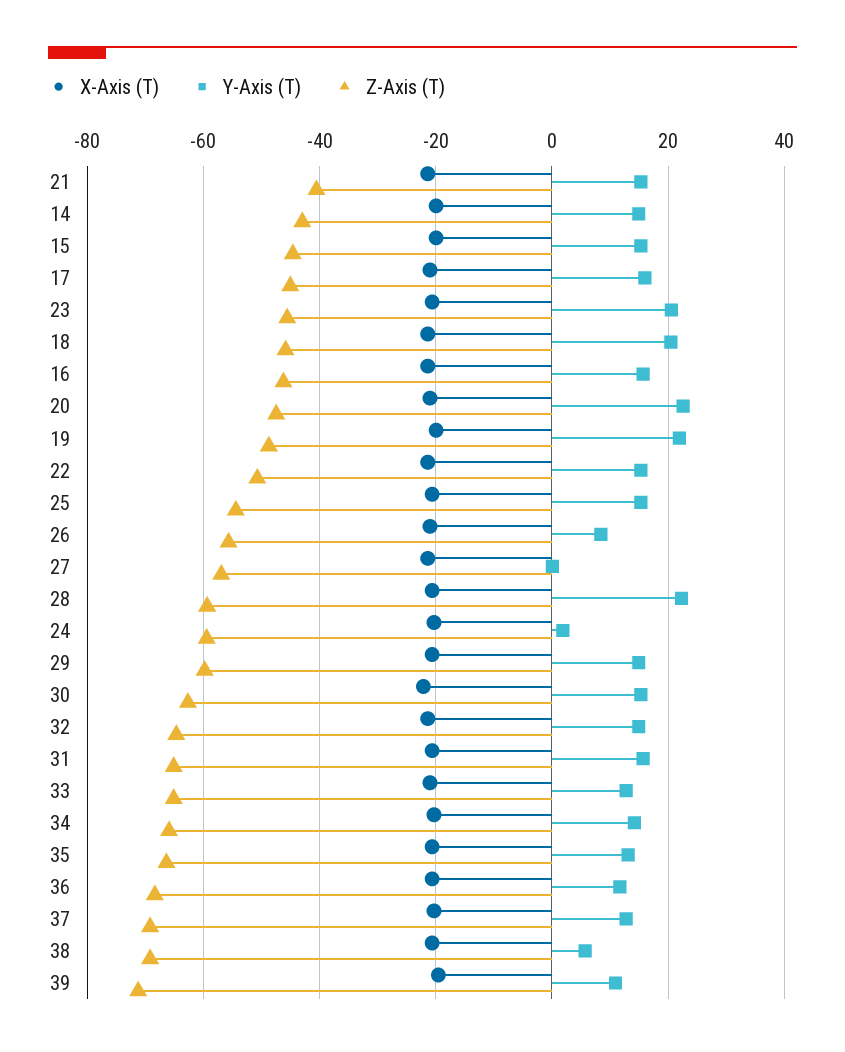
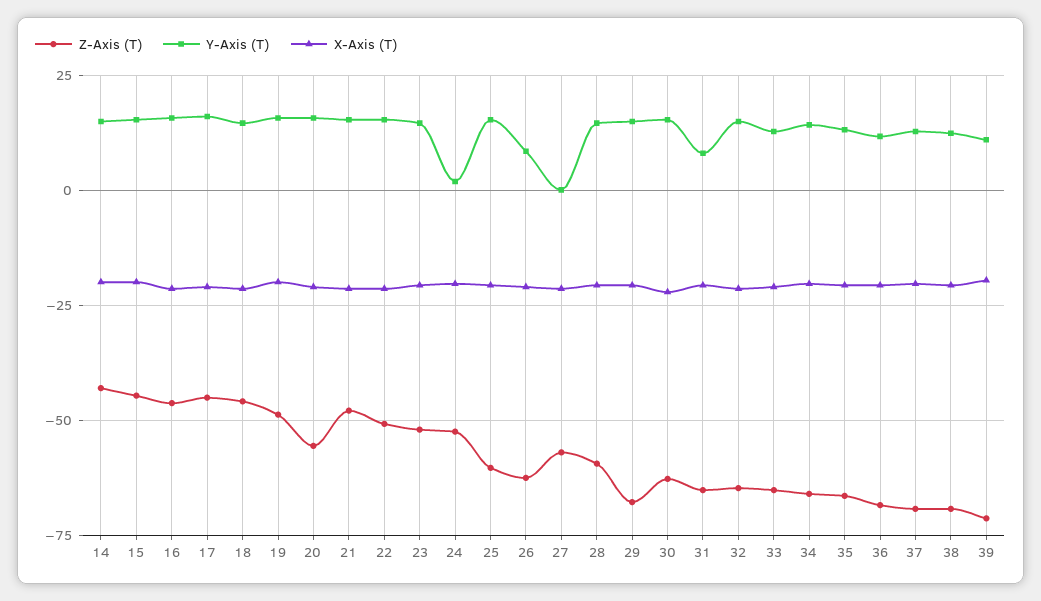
  {
    "X-Axis (T)": {
      "21": -22,
      "14": -20,
      "15": -20,
      "17": -22,
      "23": -20,
      "18": -22,
      "16": -22,
      "20": -22,
      "19": -20,
      "22": -22,
      "25": -20,
      "26": -22,
      "27": -22,
      "28": -20,
      "24": -20,
      "29": -20,
      "30": -22,
      "32": -22,
      "31": -20,
      "33": -22,
      "34": -20,
      "35": -20,
      "36": -20,
      "37": -20,
      "38": -20,
      "39": -20
    },
    "Y-Axis (T)": {
      "21": 16,
      "14": 14,
      "15": 16,
      "17": 16,
-     "23": 20,
+     "23": 15,
-     "18": 20,
+     "18": 15,
      "16": 16,
-     "20": 22,
+     "20": 15,
-     "19": 22,
+     "19": 15,
      "22": 16,
      "25": 16,
      "26": 8,
      "27": 0,
-     "28": 22,
+     "28": 15,
      "24": 2,
      "29": 14,
      "30": 16,
      "32": 14,
-     "31": 16,
+     "31": 7.5,
      "33": 12,
      "34": 14,
      "35": 14,
      "36": 12,
      "37": 12,
-     "38": 6,
+     "38": 12.5,
      "39": 10
    },
    "Z-Axis (T)": {
-     "21": -40,
+     "21": -47.5,
      "14": -42,
      "15": -44,
      "17": -46,
-     "23": -46,
+     "23": -52.5,
      "18": -46,
      "16": -46,
-     "20": -48,
+     "20": -55,
      "19": -48,
      "22": -50,
-     "25": -54,
+     "25": -60,
-     "26": -56,
+     "26": -62.5,
      "27": -56,
      "28": -60,
-     "24": -60,
+     "24": -52.5,
-     "29": -60,
+     "29": -67.5,
      "30": -62,
      "32": -64,
      "31": -66,
      "33": -66,
      "34": -66,
      "35": -66,
      "36": -68,
      "37": -70,
      "38": -70,
      "39": -72
    }
  }

